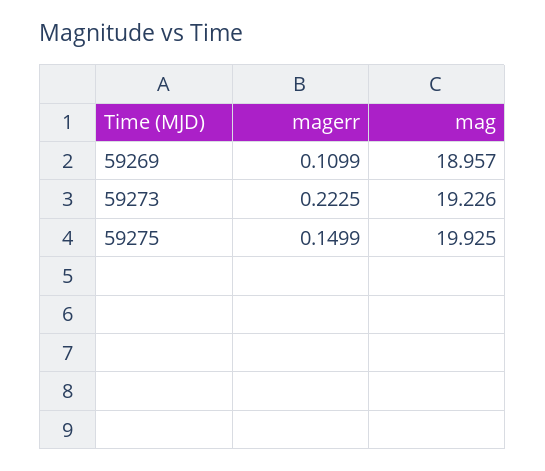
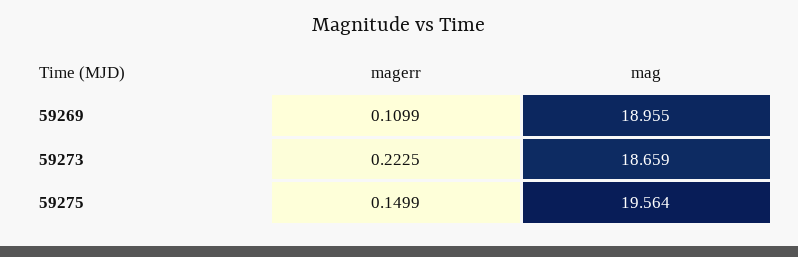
  {
    "magerr": {
      "59269": 0.1099,
      "59273": 0.2225,
      "59275": 0.1499
    },
    "mag": {
-     "59269": 18.957,
+     "59269": 18.955,
-     "59273": 19.226,
+     "59273": 18.659,
-     "59275": 19.925
+     "59275": 19.564
    }
  }

